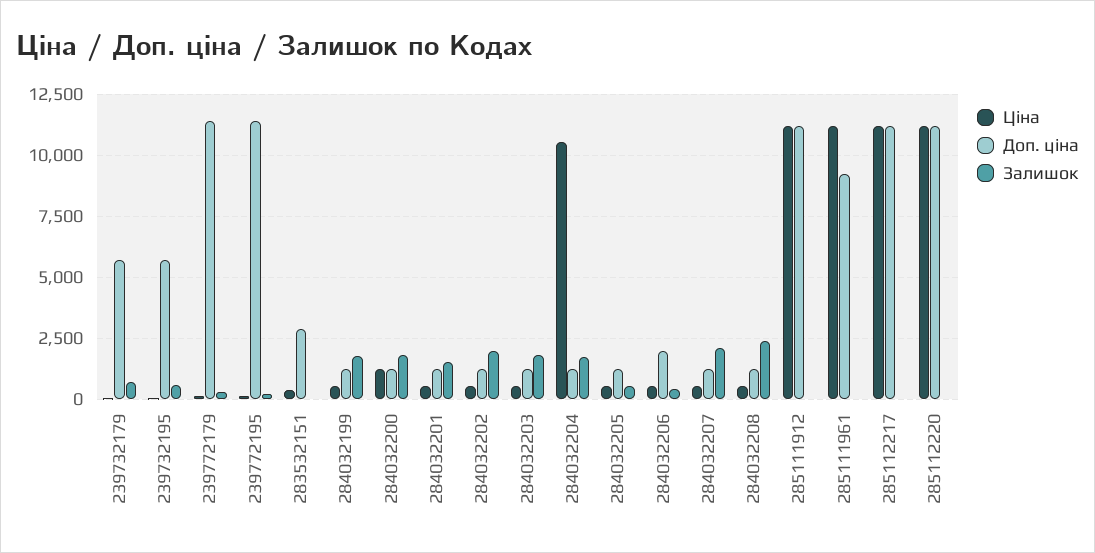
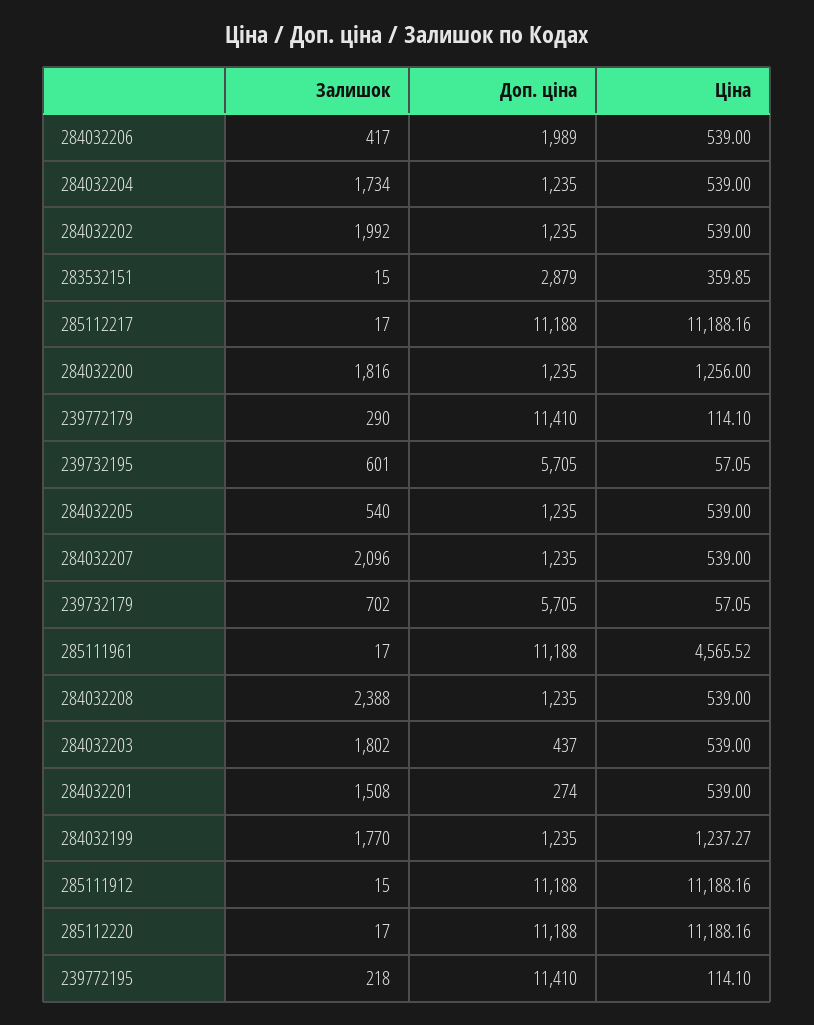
  {
    "Ціна": {
      "239732179": 57.05,
      "239732195": 57.05,
      "239772179": 114.1,
      "239772195": 114.1,
      "283532151": 359.85,
-     "284032199": 500,
+     "284032199": 1237.27,
      "284032200": 1256,
      "284032201": 539,
      "284032202": 539,
      "284032203": 539,
-     "284032204": 10500,
+     "284032204": 539,
      "284032205": 539,
      "284032206": 539,
      "284032207": 539,
      "284032208": 539,
      "285111912": 11188.16,
-     "285111961": 11250,
+     "285111961": 4565.52,
      "285112217": 11188.16,
      "285112220": 11188.16
    },
    "Доп. ціна": {
      "239732179": 5705,
      "239732195": 5705,
      "239772179": 11410,
      "239772195": 11410,
      "283532151": 2879,
      "284032199": 1235,
      "284032200": 1235,
-     "284032201": 1250,
+     "284032201": 274,
      "284032202": 1235,
-     "284032203": 1250,
+     "284032203": 437,
      "284032204": 1235,
      "284032205": 1235,
      "284032206": 1989,
      "284032207": 1235,
      "284032208": 1235,
      "285111912": 11188,
-     "285111961": 9250,
+     "285111961": 11188,
      "285112217": 11188,
      "285112220": 11188
    },
    "Залишок": {
      "239732179": 702,
      "239732195": 601,
      "239772179": 290,
      "239772195": 218,
      "283532151": 15,
      "284032199": 1770,
      "284032200": 1816,
      "284032201": 1508,
      "284032202": 1992,
      "284032203": 1802,
      "284032204": 1734,
      "284032205": 540,
      "284032206": 417,
      "284032207": 2096,
      "284032208": 2388,
      "285111912": 15,
      "285111961": 17,
      "285112217": 17,
      "285112220": 17
    }
  }

